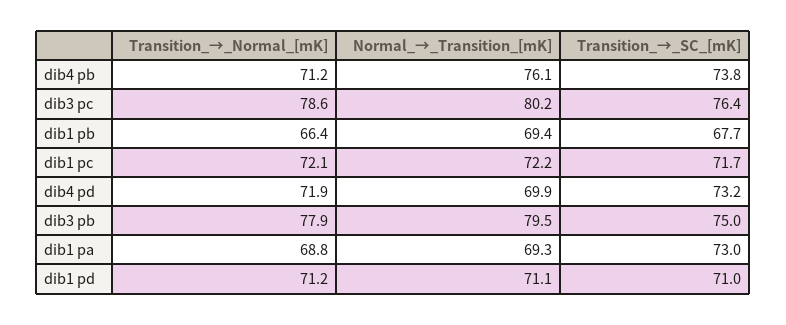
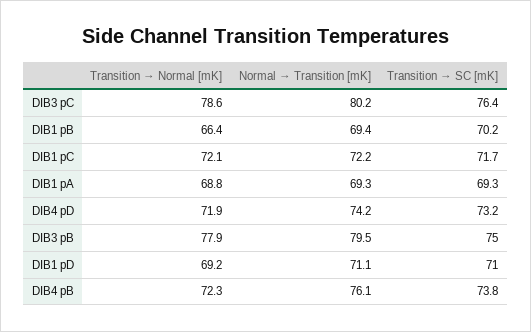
  {
    "Transition_→_Normal_[mK]": {
-     "dib4 pb": 71.2,
+     "dib4 pb": 72.3,
      "dib3 pc": 78.6,
      "dib1 pb": 66.4,
      "dib1 pc": 72.1,
      "dib4 pd": 71.9,
      "dib3 pb": 77.9,
      "dib1 pa": 68.8,
-     "dib1 pd": 71.2
+     "dib1 pd": 69.2
    },
    "Normal_→_Transition_[mK]": {
      "dib4 pb": 76.1,
      "dib3 pc": 80.2,
      "dib1 pb": 69.4,
      "dib1 pc": 72.2,
-     "dib4 pd": 69.9,
+     "dib4 pd": 74.2,
      "dib3 pb": 79.5,
      "dib1 pa": 69.3,
      "dib1 pd": 71.1
    },
    "Transition_→_SC_[mK]": {
      "dib4 pb": 73.8,
      "dib3 pc": 76.4,
-     "dib1 pb": 67.7,
+     "dib1 pb": 70.2,
      "dib1 pc": 71.7,
      "dib4 pd": 73.2,
      "dib3 pb": 75,
-     "dib1 pa": 73,
+     "dib1 pa": 69.3,
      "dib1 pd": 71
    }
  }

